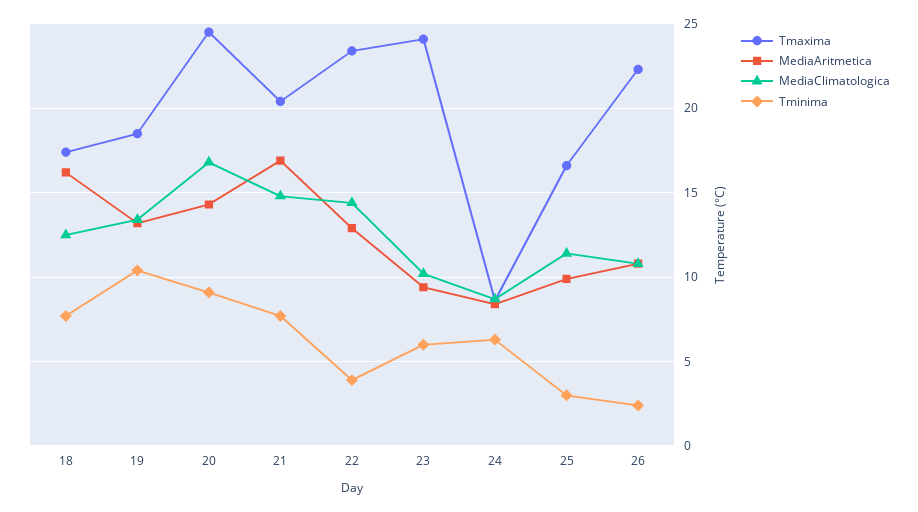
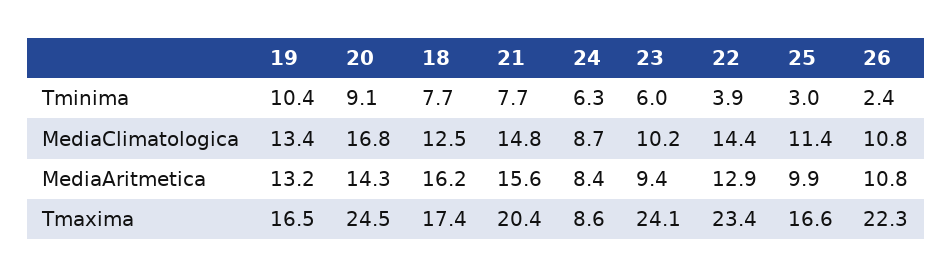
  {
    "Tmaxima": {
      "18": 17.4,
-     "19": 18.5,
+     "19": 16.5,
      "20": 24.5,
      "21": 20.4,
      "22": 23.4,
      "23": 24.1,
      "24": 8.6,
      "25": 16.6,
      "26": 22.3
    },
    "MediaAritmetica": {
      "18": 16.2,
      "19": 13.2,
      "20": 14.3,
-     "21": 17,
+     "21": 15.6,
      "22": 12.9,
      "23": 9.4,
      "24": 8.4,
      "25": 9.9,
      "26": 10.8
    },
    "MediaClimatologica": {
      "18": 12.5,
      "19": 13.4,
      "20": 16.8,
      "21": 14.8,
      "22": 14.4,
      "23": 10.2,
      "24": 8.7,
      "25": 11.4,
      "26": 10.8
    },
    "Tminima": {
      "18": 7.7,
      "19": 10.4,
      "20": 9.1,
      "21": 7.7,
      "22": 3.9,
      "23": 6,
      "24": 6.3,
      "25": 3,
      "26": 2.4
    }
  }

